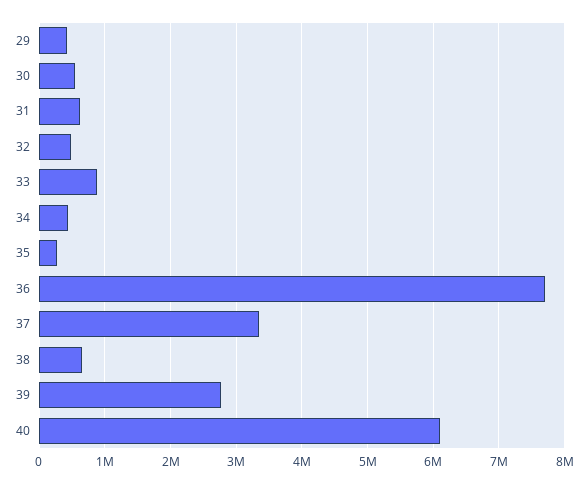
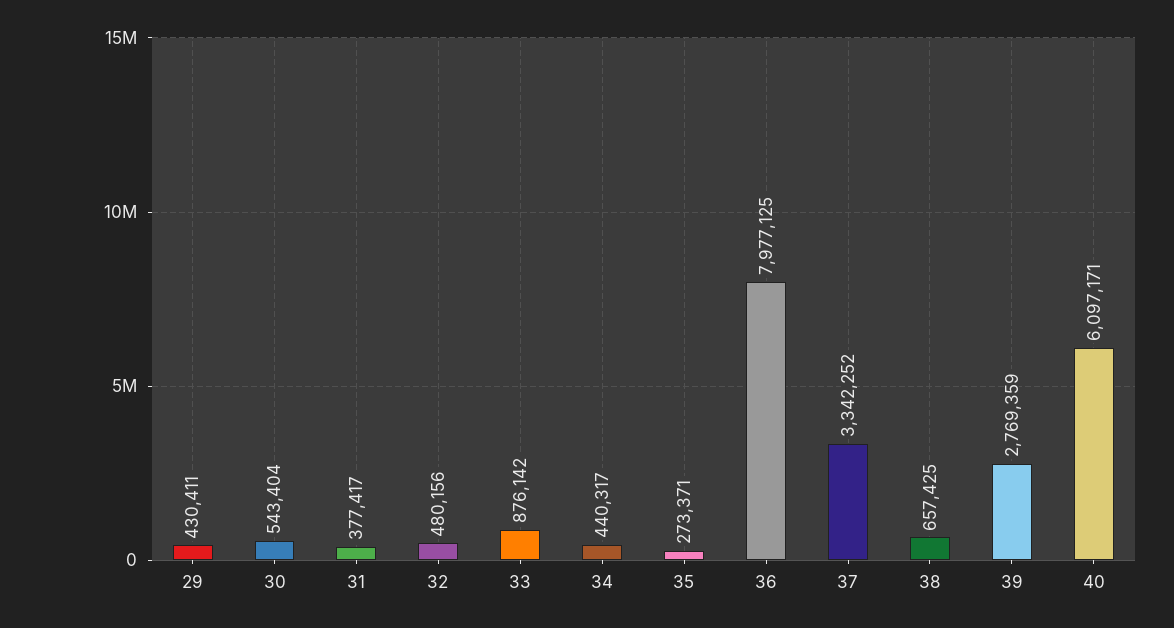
  {
    "29": 430411,
    "30": 543404,
-   "31": 600000,
+   "31": 377417,
    "32": 480156,
    "33": 876142,
    "34": 440317,
    "35": 273371,
-   "36": 7700000,
+   "36": 7977125,
    "37": 3342252,
    "38": 657425,
    "39": 2769359,
    "40": 6097171
  }

